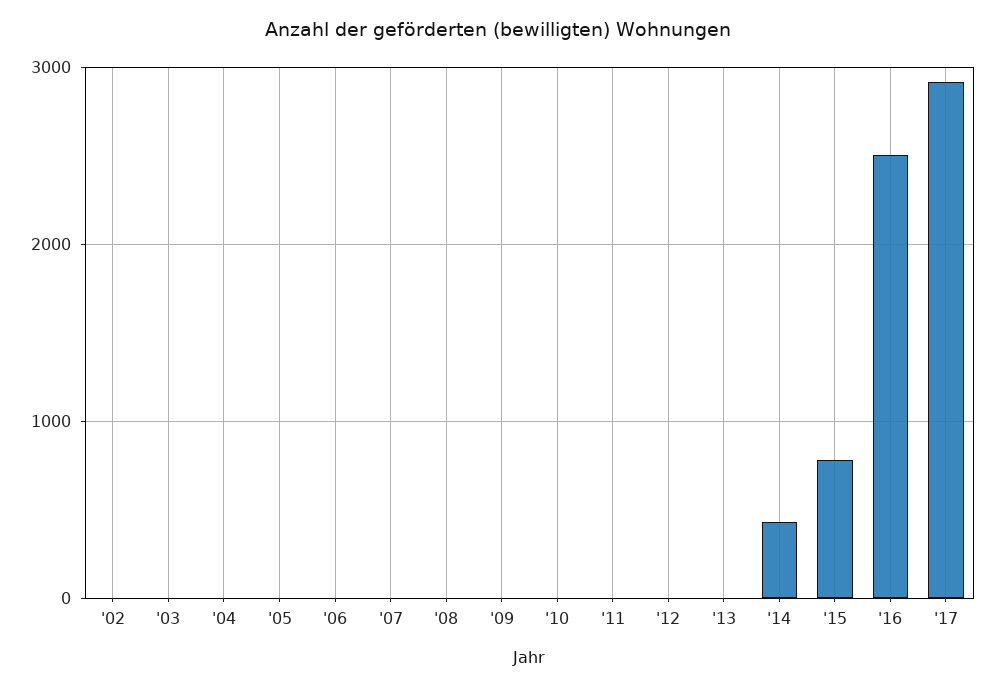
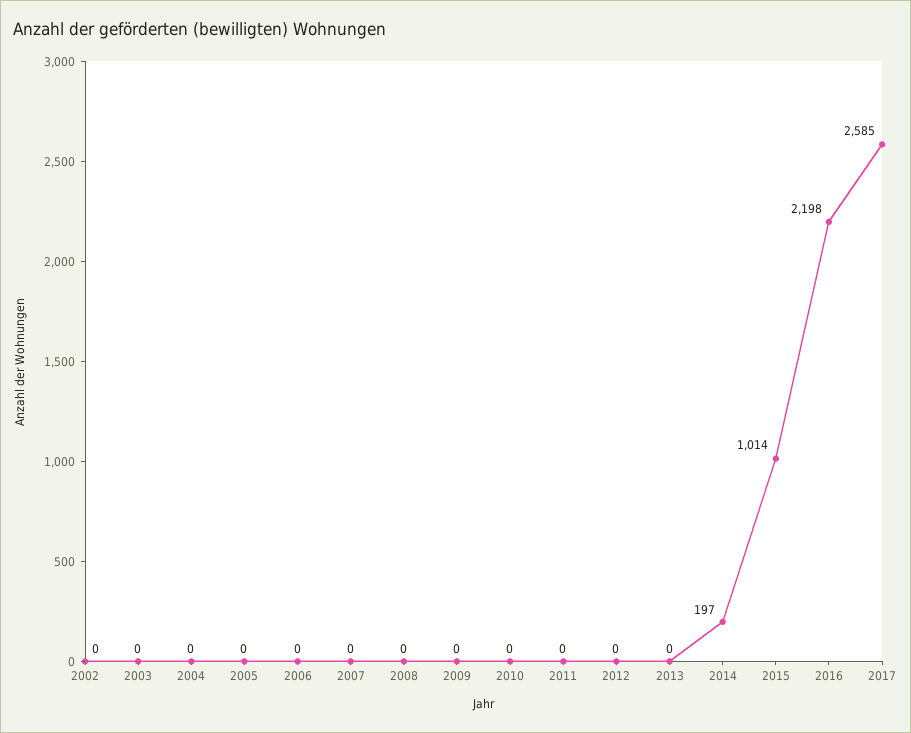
  {
    "'02": 0,
    "'03": 0,
    "'04": 0,
    "'05": 0,
    "'06": 0,
    "'07": 0,
    "'08": 0,
    "'09": 0,
    "'10": 0,
    "'11": 0,
    "'12": 0,
    "'13": 0,
-   "'14": 400,
+   "'14": 197,
-   "'15": 800,
+   "'15": 1014,
-   "'16": 2500,
+   "'16": 2198,
-   "'17": 2900
+   "'17": 2585
  }

